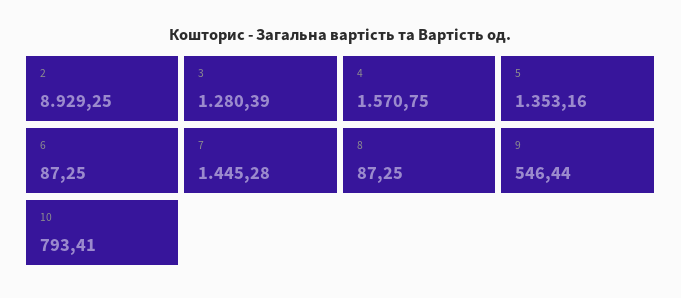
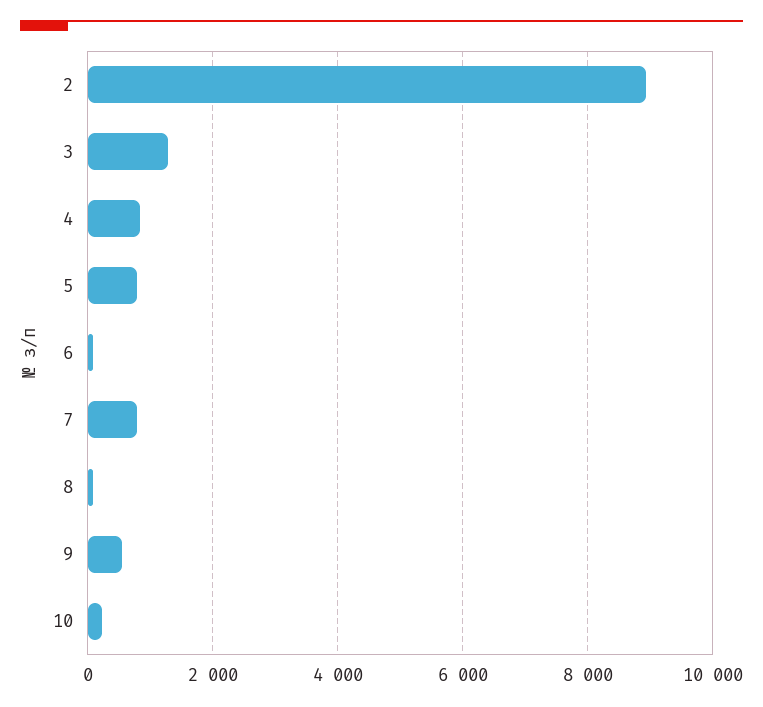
  {
    "2": 8929.25,
    "3": 1280.39,
-   "4": 1570.75,
+   "4": 800,
-   "5": 1353.16,
+   "5": 800,
    "6": 87.25,
-   "7": 1445.28,
+   "7": 800,
    "8": 87.25,
    "9": 546.44,
-   "10": 793.41
+   "10": 200
  }

